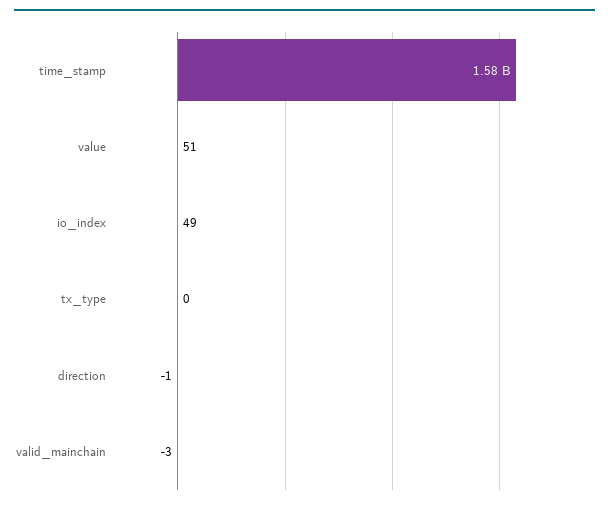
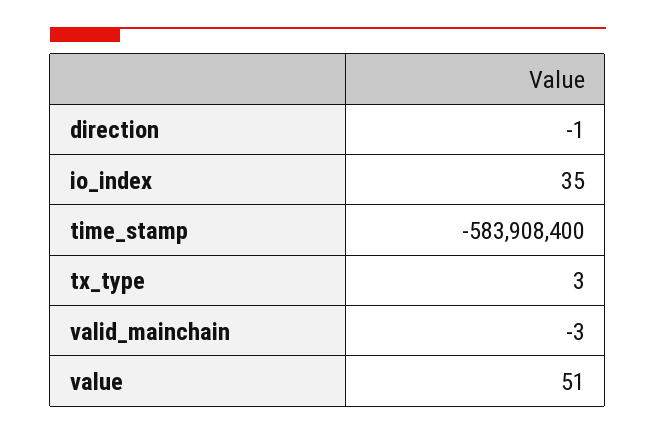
  {
-   "time_stamp": 1580000000,
+   "time_stamp": -583908400,
    "value": 51,
-   "io_index": 49,
+   "io_index": 35,
-   "tx_type": 0,
+   "tx_type": 3,
    "direction": -1,
    "valid_mainchain": -3
  }

